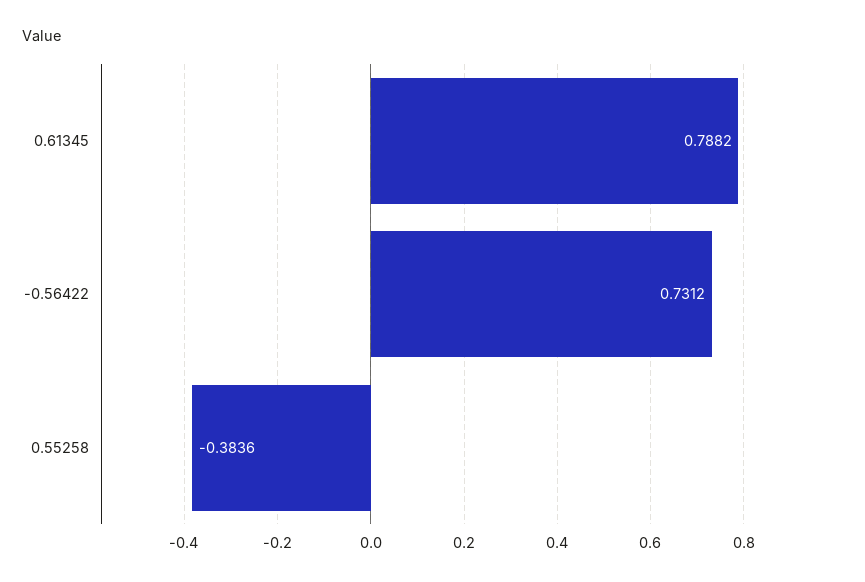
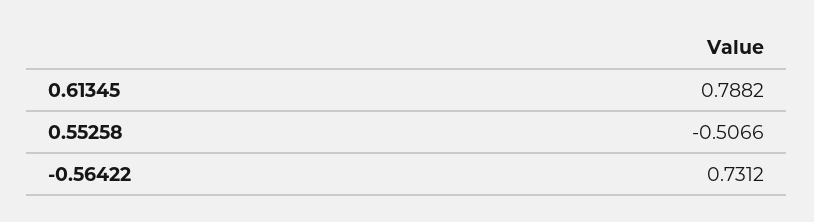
  {
    "0.61345": 0.7882,
    "-0.56422": 0.7312,
-   "0.55258": -0.3836
+   "0.55258": -0.5066
  }

